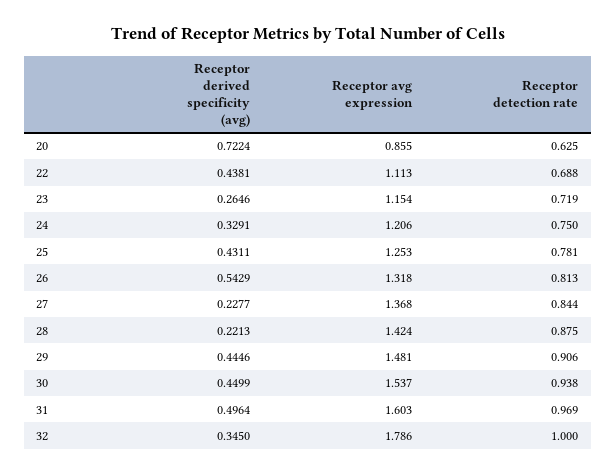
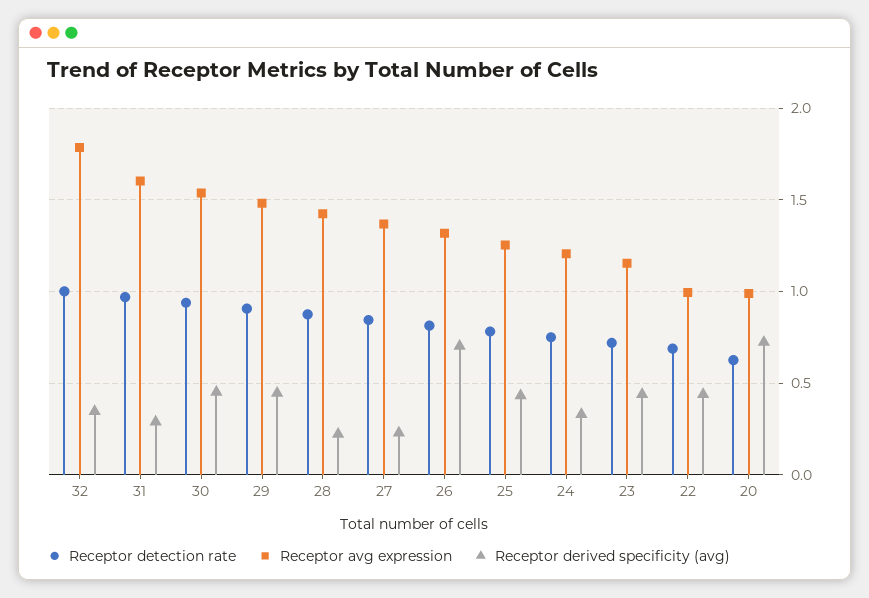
  {
    "Receptor derived specificity (avg)": {
      "20": 0.7224,
      "22": 0.4381,
-     "23": 0.2646,
+     "23": 0.45,
      "24": 0.3291,
      "25": 0.4311,
-     "26": 0.5429,
+     "26": 0.7,
      "27": 0.2277,
      "28": 0.2213,
      "29": 0.4446,
      "30": 0.4499,
-     "31": 0.4964,
+     "31": 0.3,
      "32": 0.345
    },
    "Receptor avg expression": {
-     "20": 0.855,
+     "20": 1,
-     "22": 1.113,
+     "22": 1,
      "23": 1.154,
      "24": 1.206,
      "25": 1.253,
      "26": 1.318,
      "27": 1.368,
      "28": 1.424,
      "29": 1.481,
      "30": 1.537,
      "31": 1.603,
      "32": 1.786
    },
    "Receptor detection rate": {
      "20": 0.625,
      "22": 0.688,
      "23": 0.719,
      "24": 0.75,
      "25": 0.781,
      "26": 0.813,
      "27": 0.844,
      "28": 0.875,
      "29": 0.906,
      "30": 0.938,
      "31": 0.969,
      "32": 1
    }
  }

